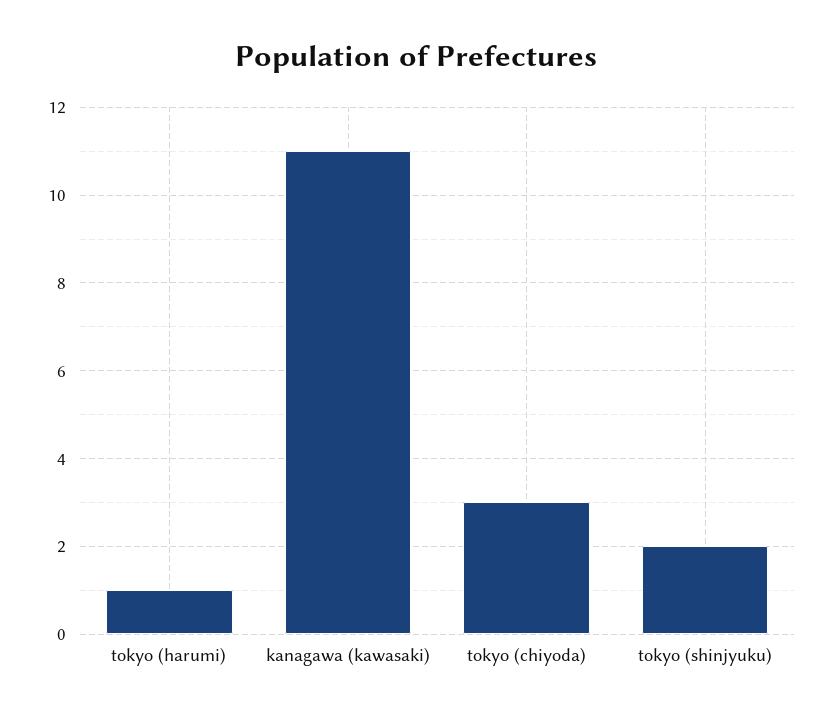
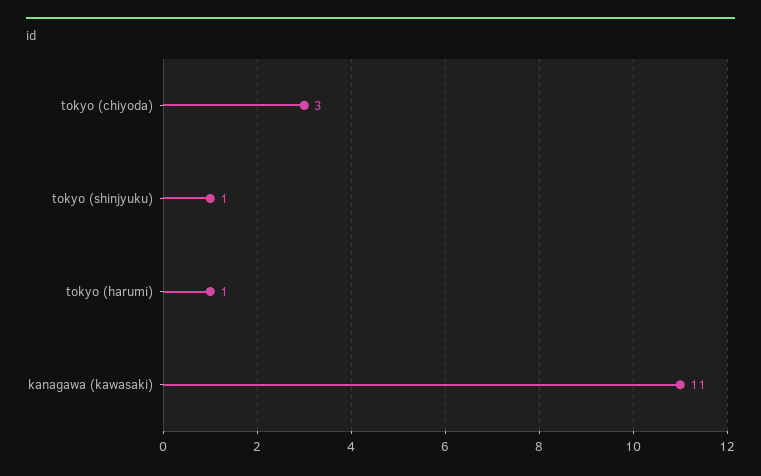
  {
    "tokyo (harumi)": 1,
    "kanagawa (kawasaki)": 11,
    "tokyo (chiyoda)": 3,
-   "tokyo (shinjyuku)": 2
+   "tokyo (shinjyuku)": 1
  }

